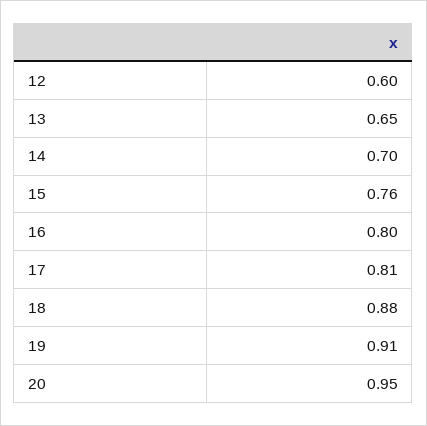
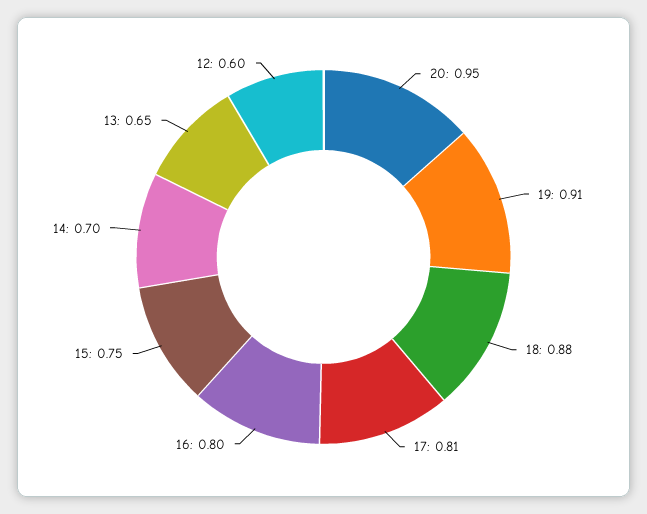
  {
    "12": 0.6,
    "13": 0.65,
    "14": 0.7,
-   "15": 0.76,
+   "15": 0.75,
    "16": 0.8,
    "17": 0.81,
    "18": 0.88,
    "19": 0.91,
    "20": 0.95
  }

